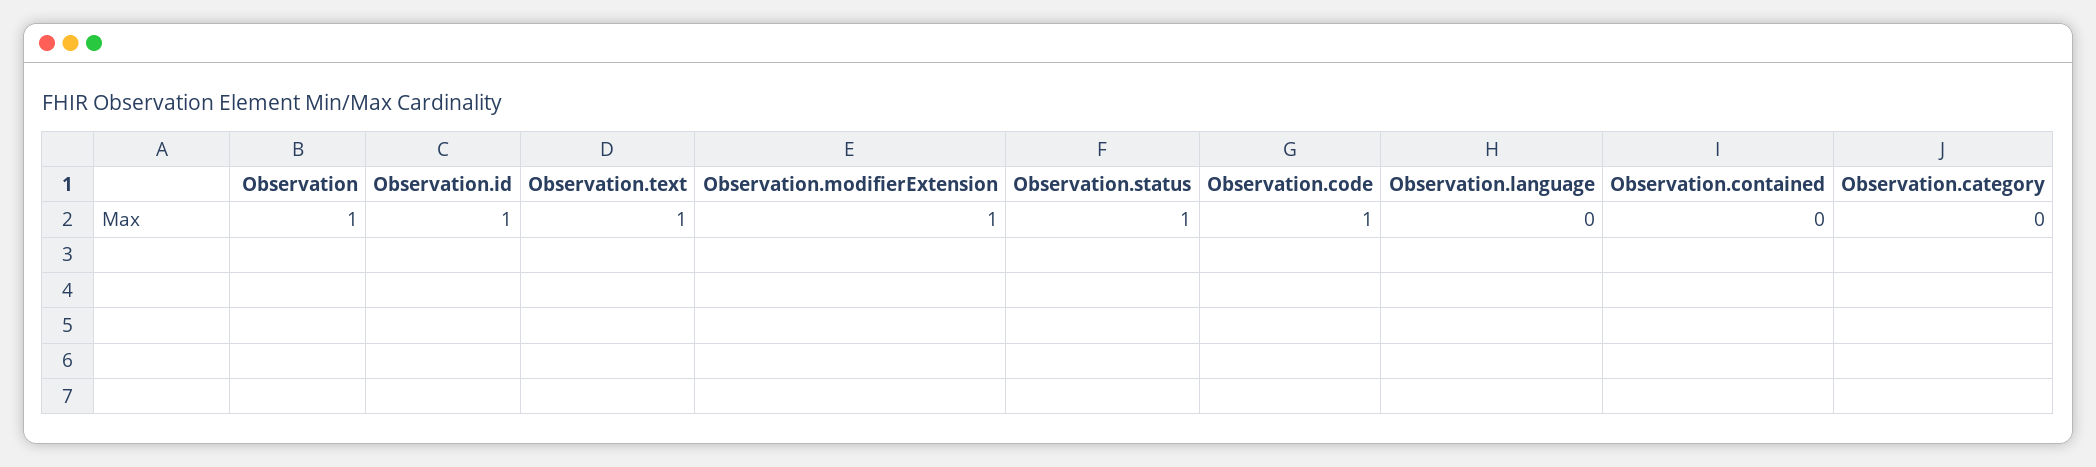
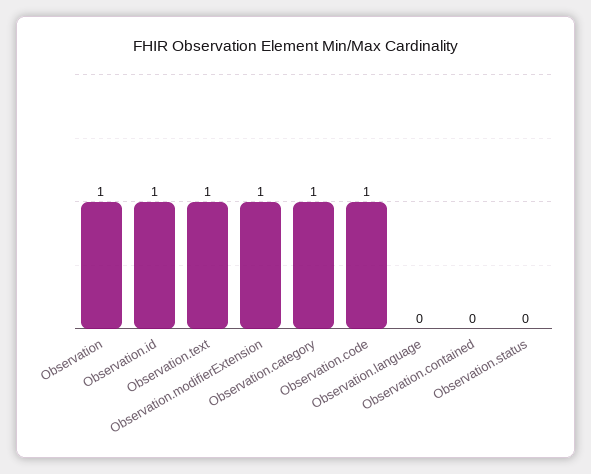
  {
    "Observation": 1,
    "Observation.id": 1,
    "Observation.text": 1,
    "Observation.modifierExtension": 1,
-   "Observation.status": 1,
+   "Observation.status": 0,
    "Observation.code": 1,
    "Observation.language": 0,
    "Observation.contained": 0,
-   "Observation.category": 0
+   "Observation.category": 1
  }

